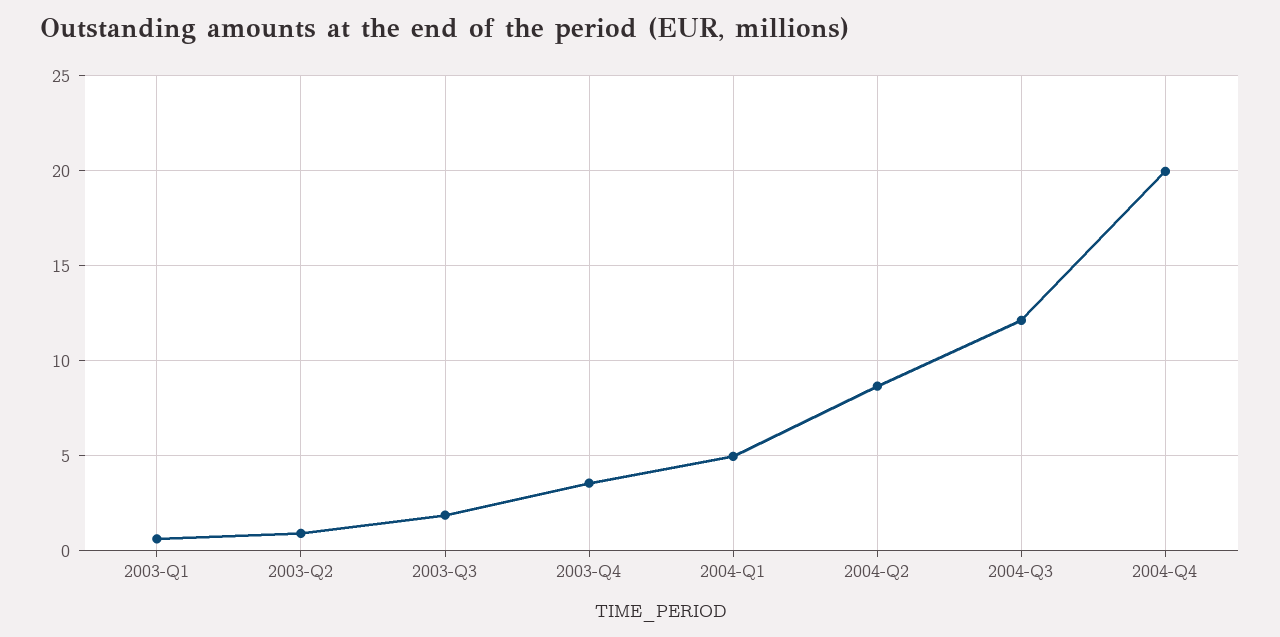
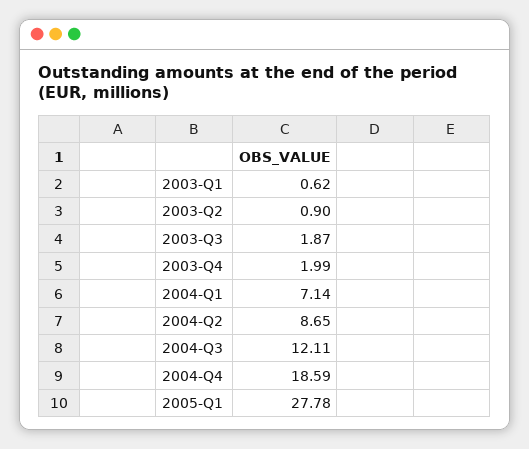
  {
    "2003-Q1": 0.62,
    "2003-Q2": 0.9,
    "2003-Q3": 1.87,
-   "2003-Q4": 3.5,
+   "2003-Q4": 1.99,
-   "2004-Q1": 5,
+   "2004-Q1": 7.14,
    "2004-Q2": 8.65,
    "2004-Q3": 12.11,
-   "2004-Q4": 20
+   "2004-Q4": 18.59,
+   "2005-Q1": 27.78
  }

